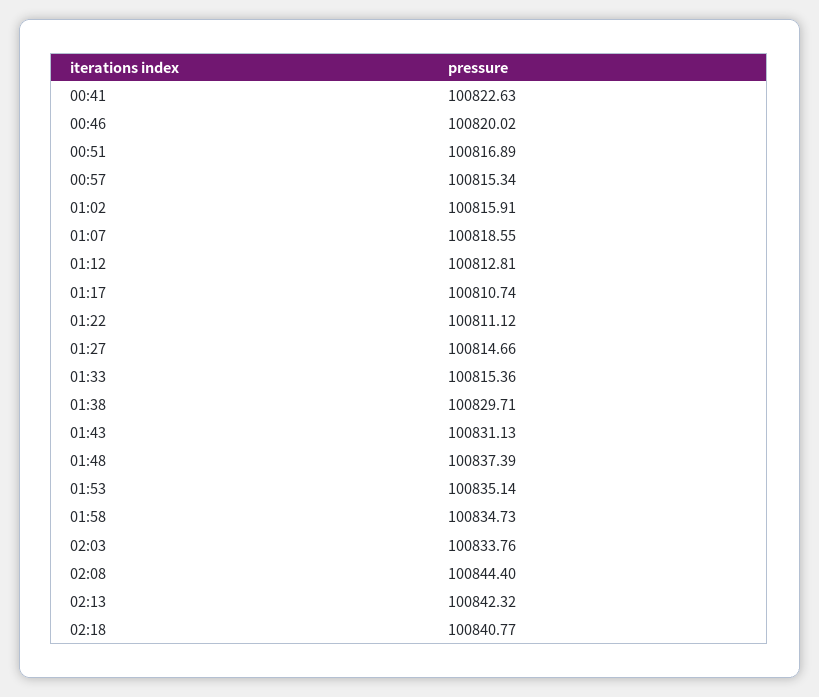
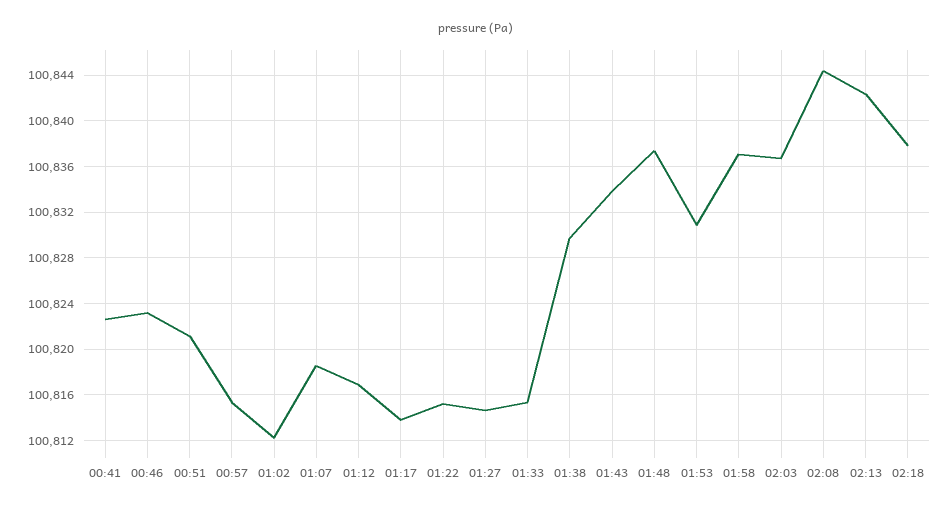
  {
    "00:41": 100822.63,
-   "00:46": 100820.02,
+   "00:46": 100823,
-   "00:51": 100816.89,
+   "00:51": 100821,
    "00:57": 100815.34,
-   "01:02": 100815.91,
+   "01:02": 100812,
    "01:07": 100818.55,
-   "01:12": 100812.81,
+   "01:12": 100817,
-   "01:17": 100810.74,
+   "01:17": 100814,
-   "01:22": 100811.12,
+   "01:22": 100815,
    "01:27": 100814.66,
    "01:33": 100815.36,
    "01:38": 100829.71,
-   "01:43": 100831.13,
+   "01:43": 100834,
    "01:48": 100837.39,
-   "01:53": 100835.14,
+   "01:53": 100831,
-   "01:58": 100834.73,
+   "01:58": 100837,
-   "02:03": 100833.76,
+   "02:03": 100837,
    "02:08": 100844.4,
    "02:13": 100842.32,
-   "02:18": 100840.77
+   "02:18": 100838
  }

